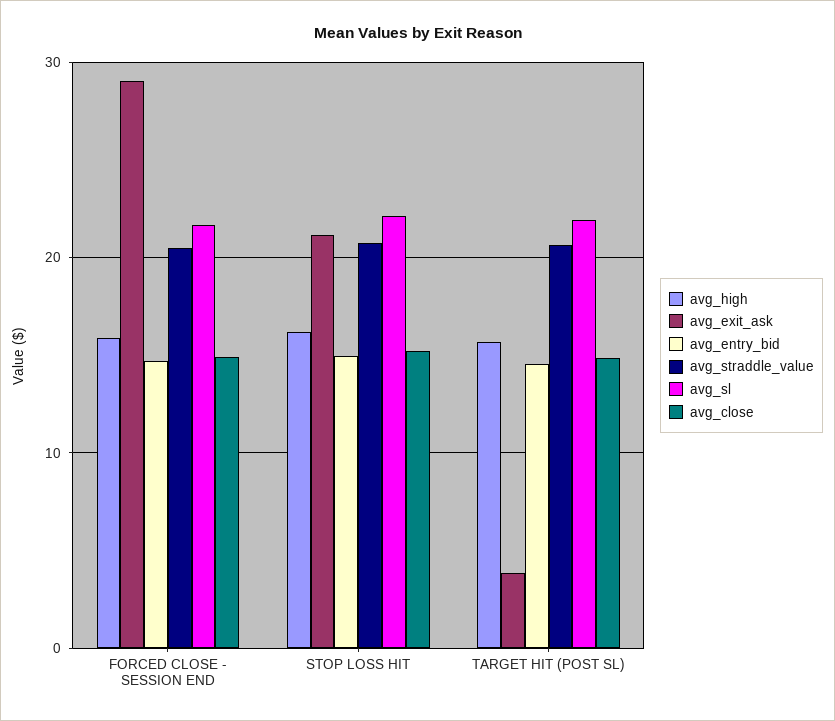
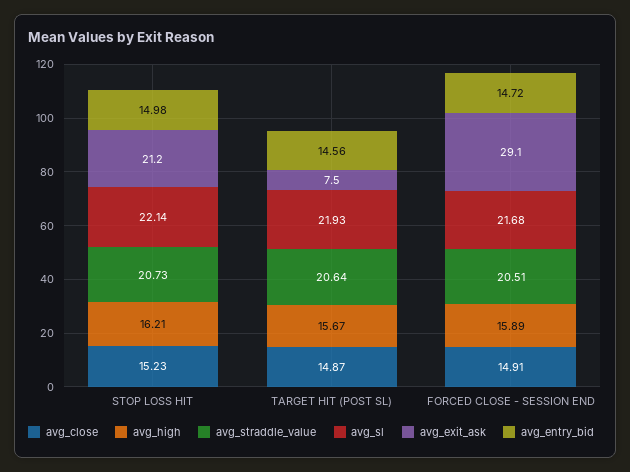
  {
    "avg_high": {
      "FORCED CLOSE - SESSION END": 15.89,
      "STOP LOSS HIT": 16.21,
      "TARGET HIT (POST SL)": 15.67
    },
    "avg_exit_ask": {
      "FORCED CLOSE - SESSION END": 29.1,
      "STOP LOSS HIT": 21.2,
-     "TARGET HIT (POST SL)": 4
+     "TARGET HIT (POST SL)": 7.5
    },
    "avg_entry_bid": {
      "FORCED CLOSE - SESSION END": 14.72,
      "STOP LOSS HIT": 14.98,
      "TARGET HIT (POST SL)": 14.56
    },
    "avg_straddle_value": {
      "FORCED CLOSE - SESSION END": 20.51,
      "STOP LOSS HIT": 20.73,
      "TARGET HIT (POST SL)": 20.64
    },
    "avg_sl": {
      "FORCED CLOSE - SESSION END": 21.68,
      "STOP LOSS HIT": 22.14,
      "TARGET HIT (POST SL)": 21.93
    },
    "avg_close": {
      "FORCED CLOSE - SESSION END": 14.91,
      "STOP LOSS HIT": 15.23,
      "TARGET HIT (POST SL)": 14.87
    }
  }

